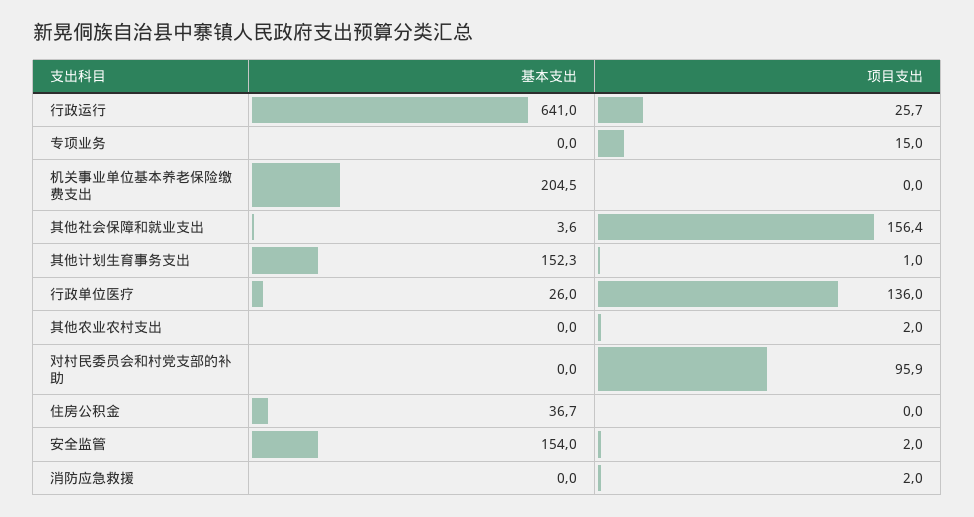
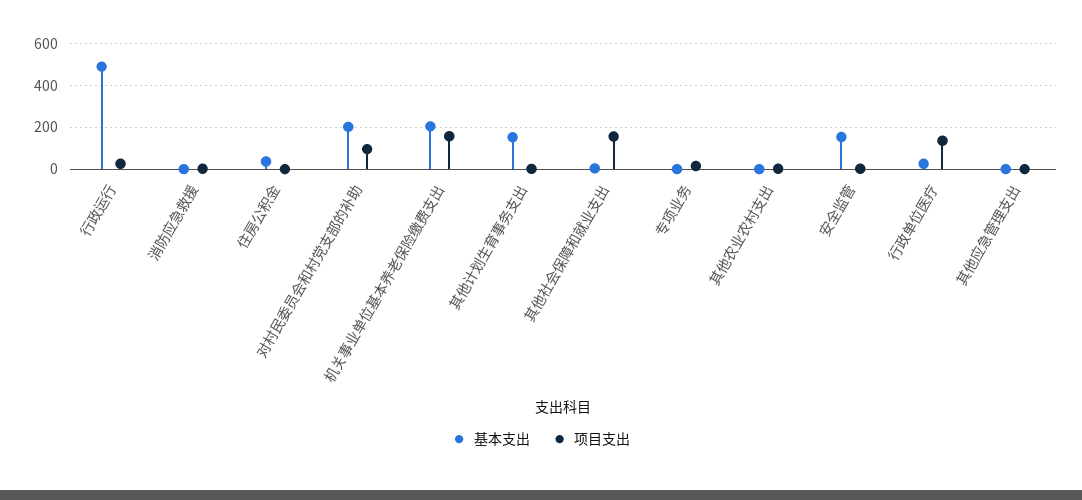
  {
    "基本支出": {
-     "行政运行": 641,
+     "行政运行": 500,
      "专项业务": 0,
      "机关事业单位基本养老保险缴费支出": 204.5,
      "其他社会保障和就业支出": 3.6,
      "其他计划生育事务支出": 152.3,
      "行政单位医疗": 26,
      "其他农业农村支出": 0,
-     "对村民委员会和村党支部的补助": 0,
+     "对村民委员会和村党支部的补助": 200,
      "住房公积金": 36.7,
      "安全监管": 154,
-     "消防应急救援": 0
+     "消防应急救援": 0,
+     "其他应急管理支出": 0
    },
    "项目支出": {
      "行政运行": 25.7,
      "专项业务": 15,
-     "机关事业单位基本养老保险缴费支出": 0,
+     "机关事业单位基本养老保险缴费支出": 150,
      "其他社会保障和就业支出": 156.4,
      "其他计划生育事务支出": 1,
      "行政单位医疗": 136,
      "其他农业农村支出": 2,
      "对村民委员会和村党支部的补助": 95.9,
      "住房公积金": 0,
      "安全监管": 2,
-     "消防应急救援": 2
+     "消防应急救援": 2,
+     "其他应急管理支出": 0
    }
  }

